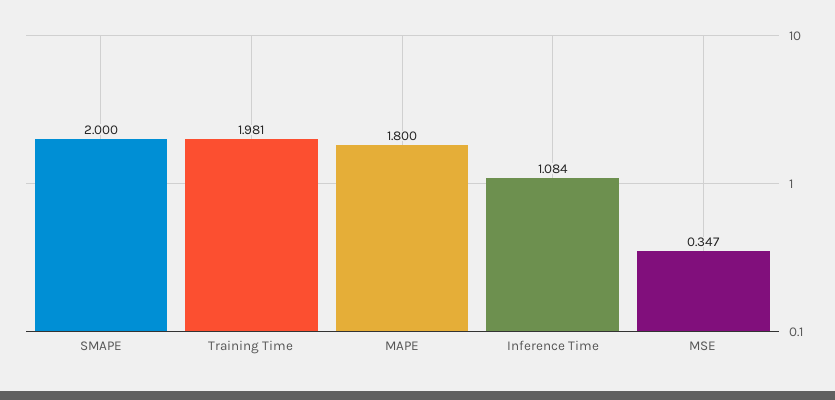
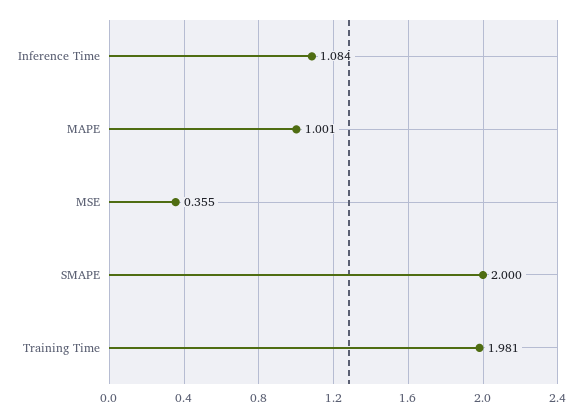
  {
    "SMAPE": 2,
    "Training Time": 1.981,
-   "MAPE": 1.8,
+   "MAPE": 1.001,
    "Inference Time": 1.084,
-   "MSE": 0.347
+   "MSE": 0.355
  }

